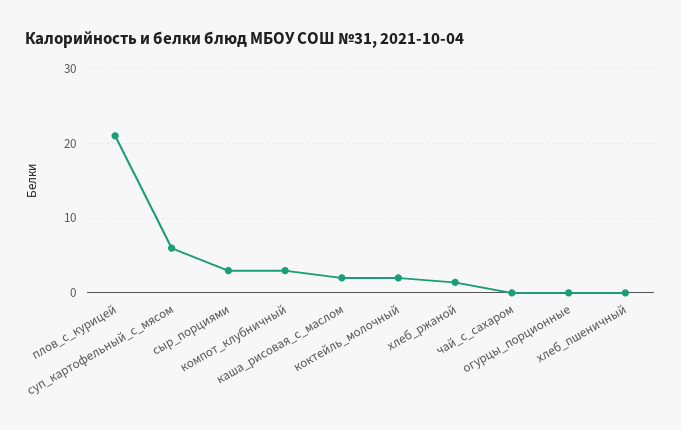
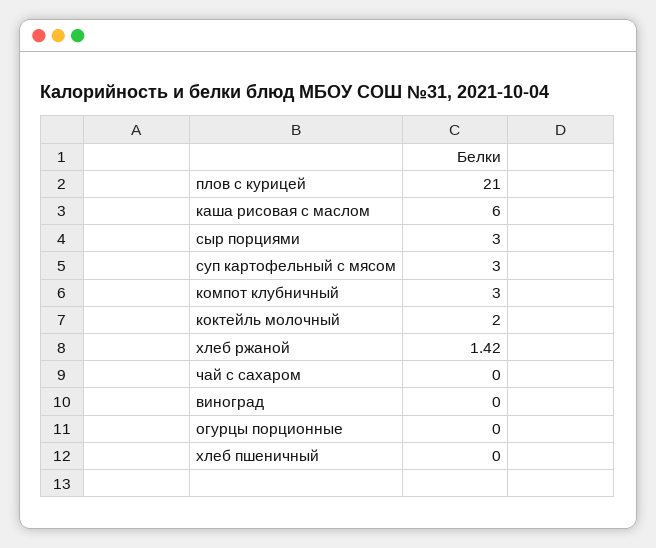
  {
    "плов_с_курицей": 21,
-   "суп_картофельный_с_мясом": 6,
+   "суп_картофельный_с_мясом": 3,
    "сыр_порциями": 3,
    "компот_клубничный": 3,
-   "каша_рисовая_с_маслом": 2,
+   "каша_рисовая_с_маслом": 6,
    "коктейль_молочный": 2,
    "хлеб_ржаной": 1.42,
    "чай_с_сахаром": 0,
    "огурцы_порционные": 0,
-   "хлеб_пшеничный": 0
+   "хлеб_пшеничный": 0,
+   "виноград": 0
  }

